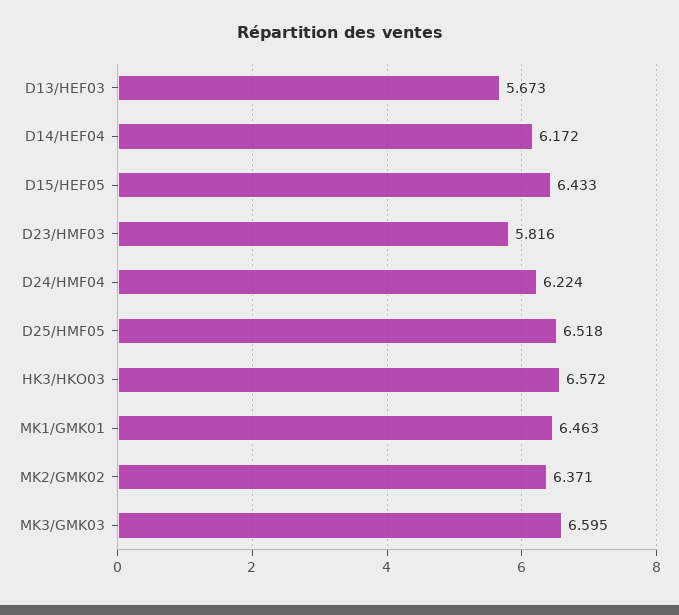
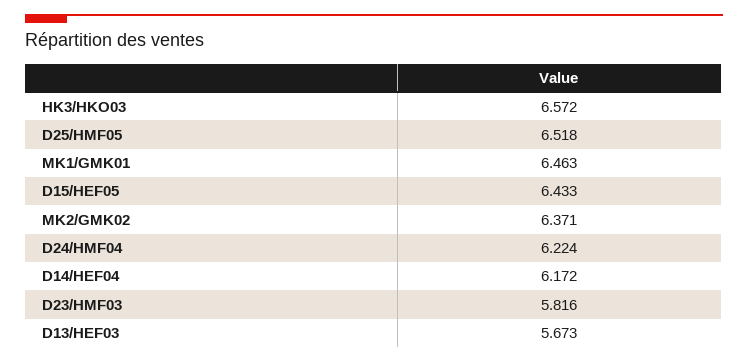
  {
    "D13/HEF03": 5.673,
    "D14/HEF04": 6.172,
    "D15/HEF05": 6.433,
    "D23/HMF03": 5.816,
    "D24/HMF04": 6.224,
    "D25/HMF05": 6.518,
    "HK3/HKO03": 6.572,
    "MK1/GMK01": 6.463,
-   "MK2/GMK02": 6.371,
+   "MK2/GMK02": 6.371
-   "MK3/GMK03": 6.595
  }

